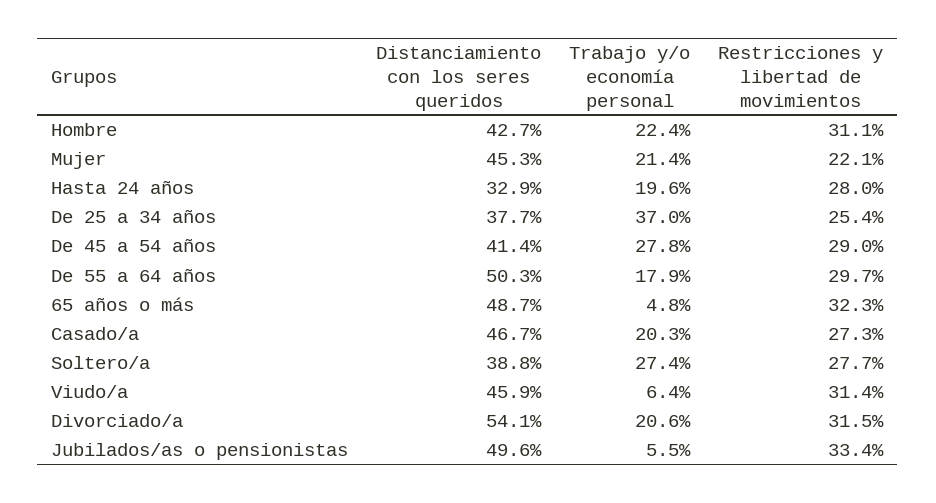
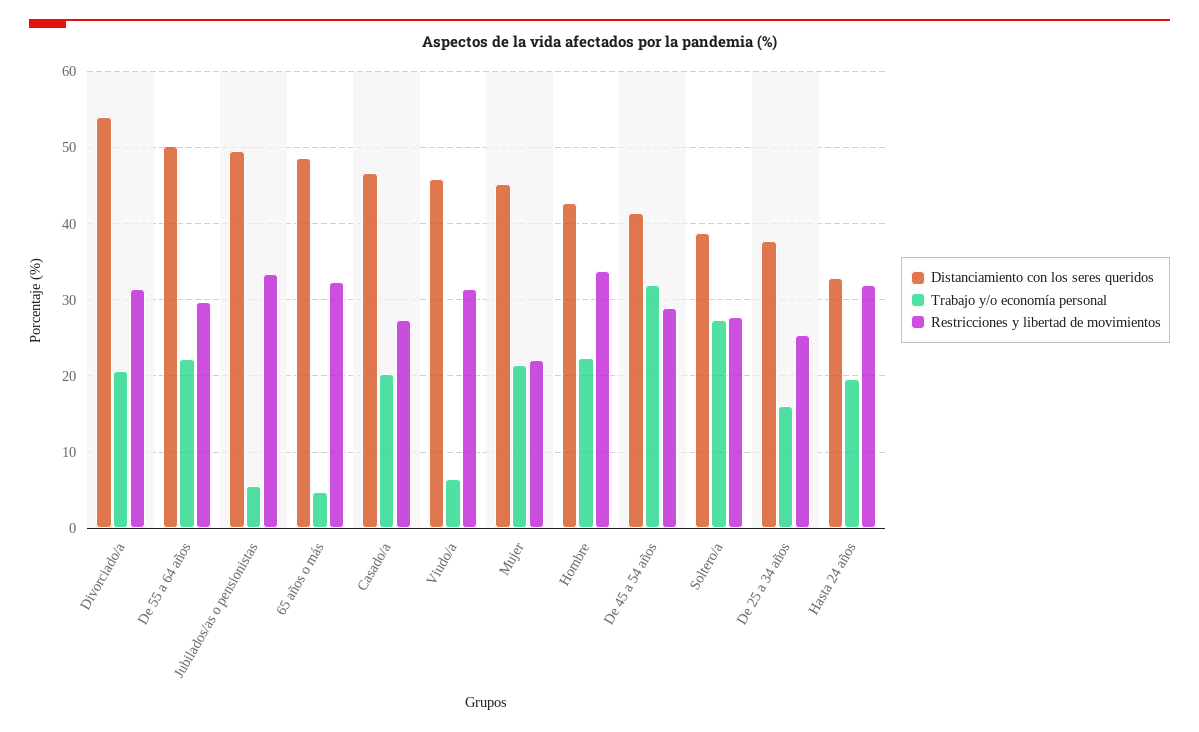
  {
    "Distanciamiento con los seres queridos": {
      "Hombre": 42.7,
      "Mujer": 45.3,
      "Hasta 24 años": 32.9,
      "De 25 a 34 años": 37.7,
      "De 45 a 54 años": 41.4,
      "De 55 a 64 años": 50.3,
      "65 años o más": 48.7,
      "Casado/a": 46.7,
      "Soltero/a": 38.8,
      "Viudo/a": 45.9,
      "Divorciado/a": 54.1,
      "Jubilados/as o pensionistas": 49.6
    },
    "Trabajo y/o economía personal": {
      "Hombre": 22.4,
      "Mujer": 21.4,
      "Hasta 24 años": 19.6,
-     "De 25 a 34 años": 37,
+     "De 25 a 34 años": 16,
-     "De 45 a 54 años": 27.8,
+     "De 45 a 54 años": 32,
-     "De 55 a 64 años": 17.9,
+     "De 55 a 64 años": 22,
      "65 años o más": 4.8,
      "Casado/a": 20.3,
      "Soltero/a": 27.4,
      "Viudo/a": 6.4,
      "Divorciado/a": 20.6,
      "Jubilados/as o pensionistas": 5.5
    },
    "Restricciones y libertad de movimientos": {
-     "Hombre": 31.1,
+     "Hombre": 34,
      "Mujer": 22.1,
-     "Hasta 24 años": 28,
+     "Hasta 24 años": 32,
      "De 25 a 34 años": 25.4,
      "De 45 a 54 años": 29,
      "De 55 a 64 años": 29.7,
      "65 años o más": 32.3,
      "Casado/a": 27.3,
      "Soltero/a": 27.7,
      "Viudo/a": 31.4,
      "Divorciado/a": 31.5,
      "Jubilados/as o pensionistas": 33.4
    }
  }

